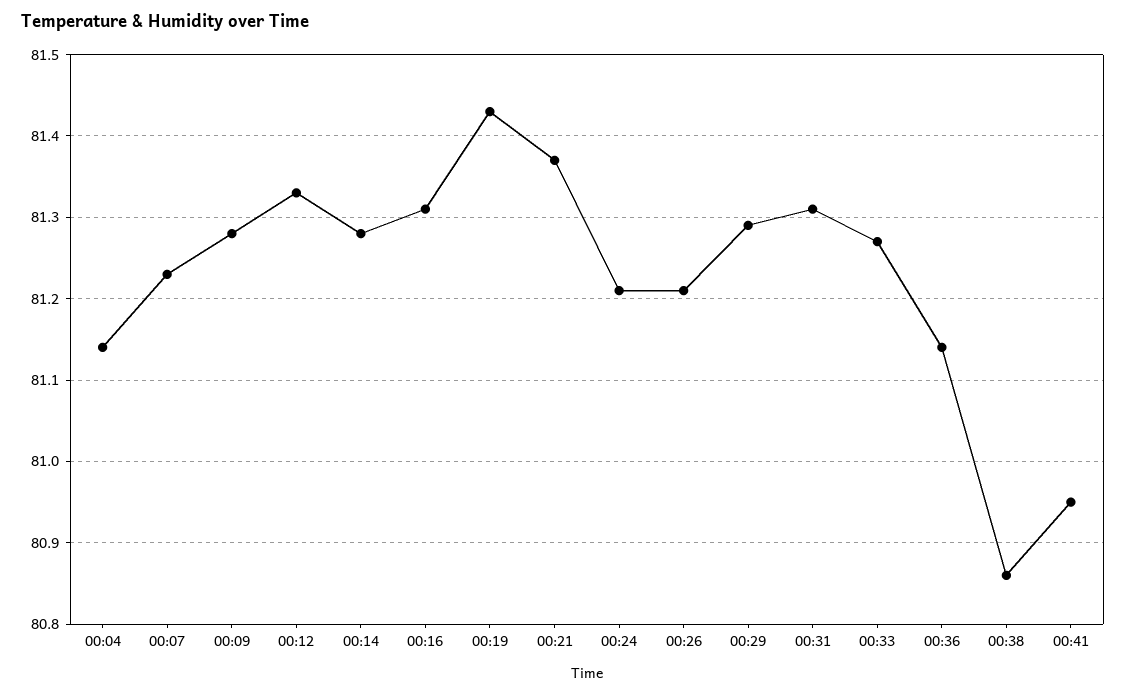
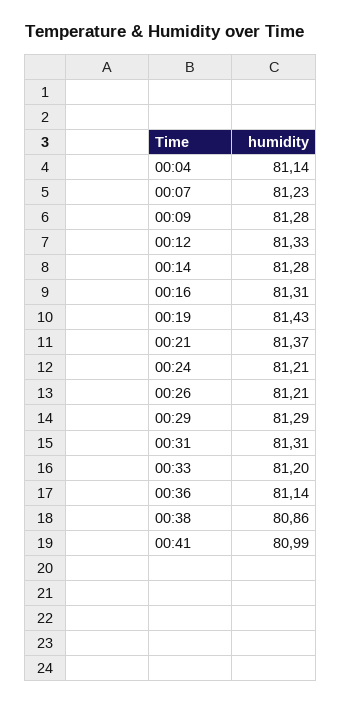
  {
    "00:04": 81.14,
    "00:07": 81.23,
    "00:09": 81.28,
    "00:12": 81.33,
    "00:14": 81.28,
    "00:16": 81.31,
    "00:19": 81.43,
    "00:21": 81.37,
    "00:24": 81.21,
    "00:26": 81.21,
    "00:29": 81.29,
    "00:31": 81.31,
-   "00:33": 81.27,
+   "00:33": 81.2,
    "00:36": 81.14,
    "00:38": 80.86,
-   "00:41": 80.95
+   "00:41": 80.99
  }

